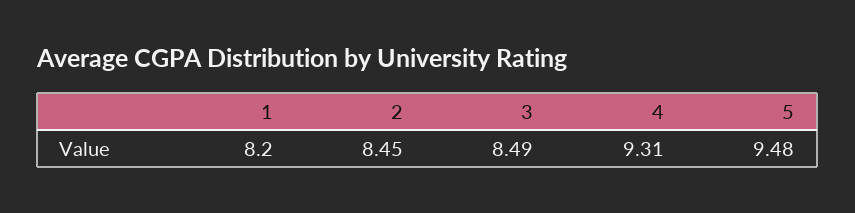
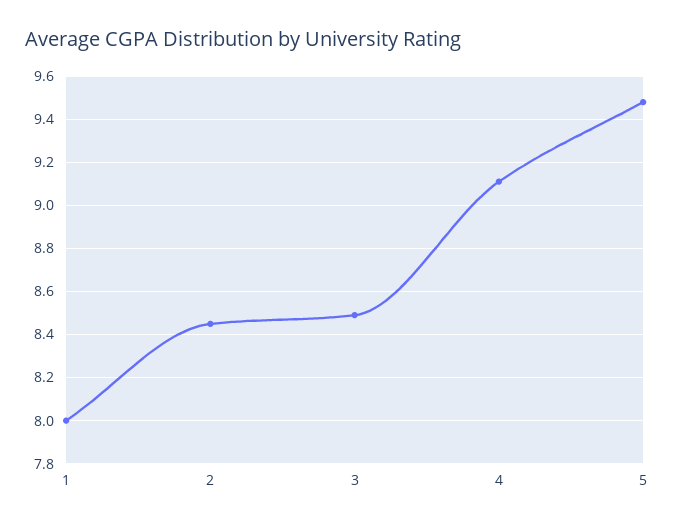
  {
-   "1": 8.2,
+   "1": 8,
    "2": 8.45,
    "3": 8.49,
-   "4": 9.31,
+   "4": 9.1,
    "5": 9.48
  }

